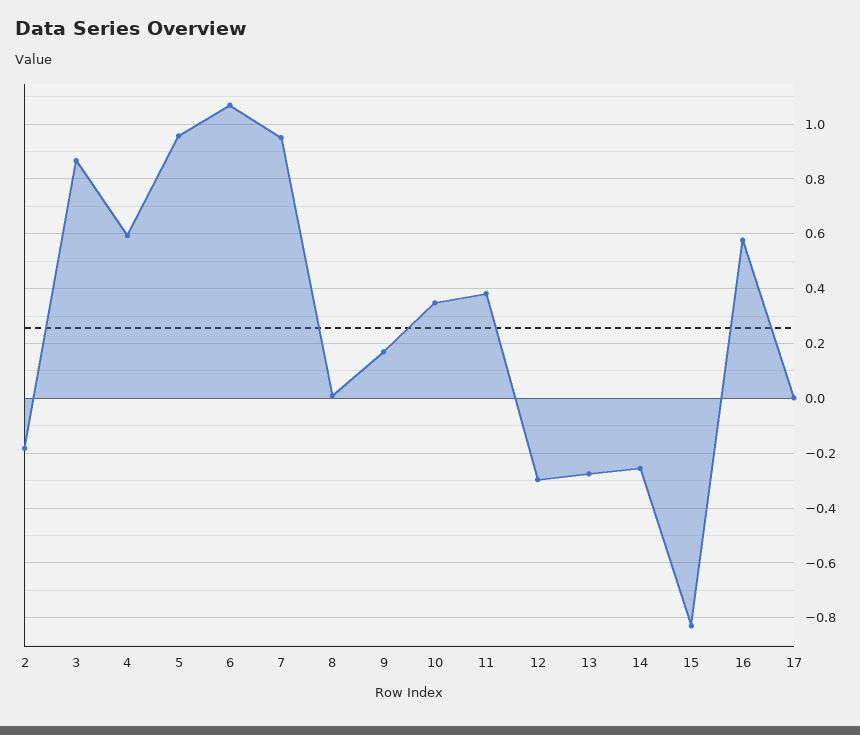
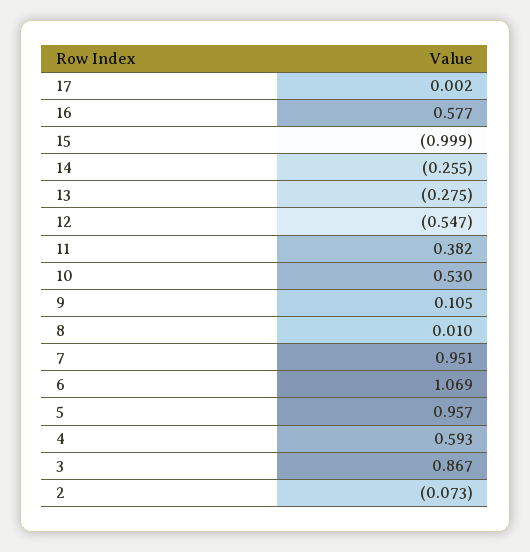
  {
-   "2": -0.175,
+   "2": -0.073,
    "3": 0.867,
    "4": 0.593,
    "5": 0.957,
    "6": 1.069,
    "7": 0.951,
    "8": 0.01,
-   "9": 0.175,
+   "9": 0.105,
-   "10": 0.35,
+   "10": 0.53,
    "11": 0.382,
-   "12": -0.3,
+   "12": -0.547,
    "13": -0.275,
    "14": -0.255,
-   "15": -0.825,
+   "15": -0.999,
    "16": 0.577,
    "17": 0.002
  }

